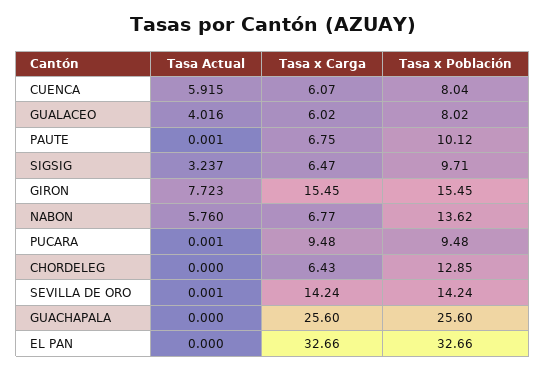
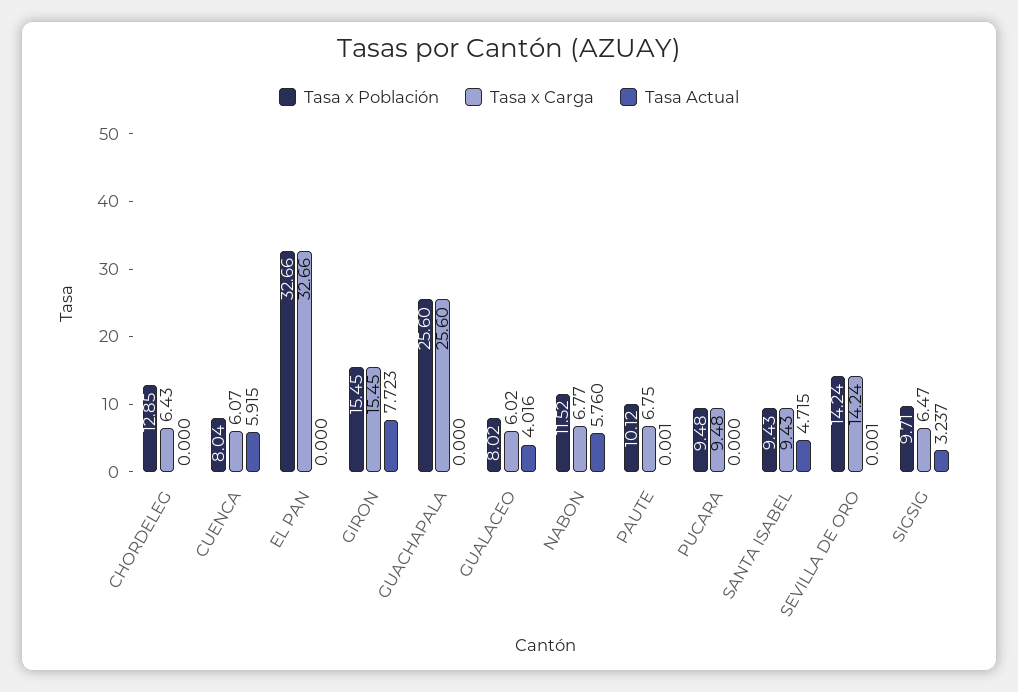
  {
    "Tasa Actual": {
      "CUENCA": 5.915,
      "GUALACEO": 4.016,
      "PAUTE": 0.001,
      "SIGSIG": 3.237,
      "GIRON": 7.723,
      "NABON": 5.76,
-     "PUCARA": 0.001,
+     "PUCARA": 0,
      "CHORDELEG": 0,
      "SEVILLA DE ORO": 0.001,
      "GUACHAPALA": 0,
-     "EL PAN": 0
+     "EL PAN": 0,
+     "SANTA ISABEL": 4.715
    },
    "Tasa x Carga": {
      "CUENCA": 6.07,
      "GUALACEO": 6.02,
      "PAUTE": 6.75,
      "SIGSIG": 6.47,
      "GIRON": 15.45,
      "NABON": 6.77,
      "PUCARA": 9.48,
      "CHORDELEG": 6.43,
      "SEVILLA DE ORO": 14.24,
      "GUACHAPALA": 25.6,
-     "EL PAN": 32.66
+     "EL PAN": 32.66,
+     "SANTA ISABEL": 9.43
    },
    "Tasa x Población": {
      "CUENCA": 8.04,
      "GUALACEO": 8.02,
      "PAUTE": 10.12,
      "SIGSIG": 9.71,
      "GIRON": 15.45,
-     "NABON": 13.62,
+     "NABON": 11.52,
      "PUCARA": 9.48,
      "CHORDELEG": 12.85,
      "SEVILLA DE ORO": 14.24,
      "GUACHAPALA": 25.6,
-     "EL PAN": 32.66
+     "EL PAN": 32.66,
+     "SANTA ISABEL": 9.43
    }
  }

